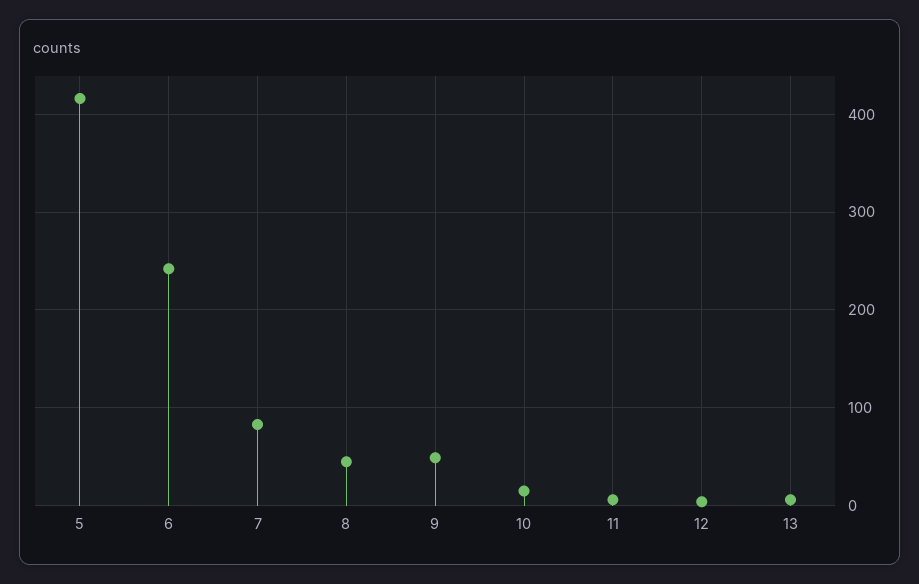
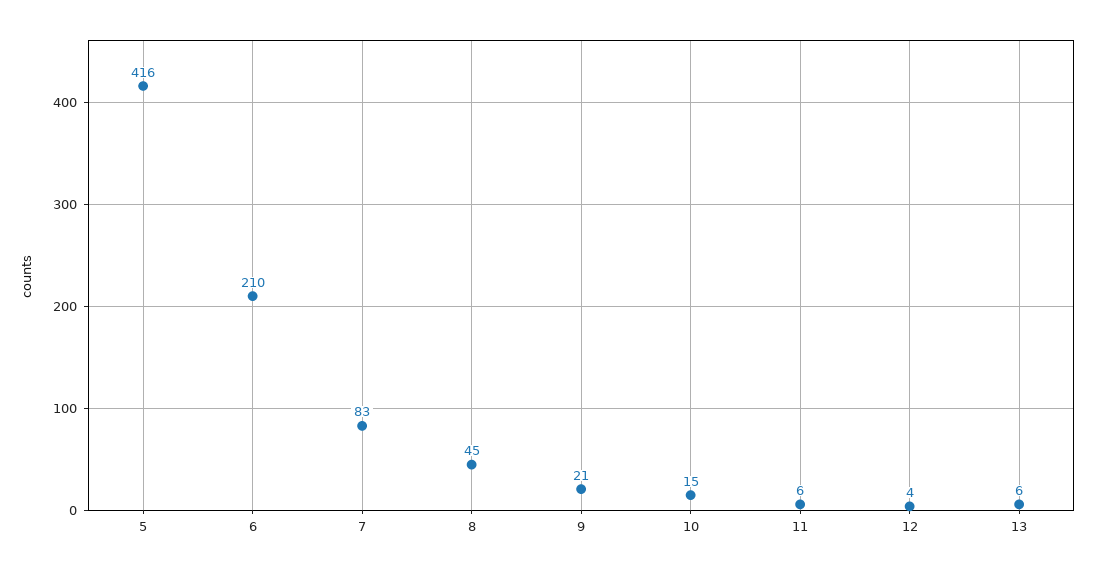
  {
    "5": 416,
-   "6": 240,
+   "6": 210,
    "7": 83,
    "8": 45,
-   "9": 50,
+   "9": 21,
    "10": 15,
    "11": 6,
    "12": 4,
    "13": 6
  }

